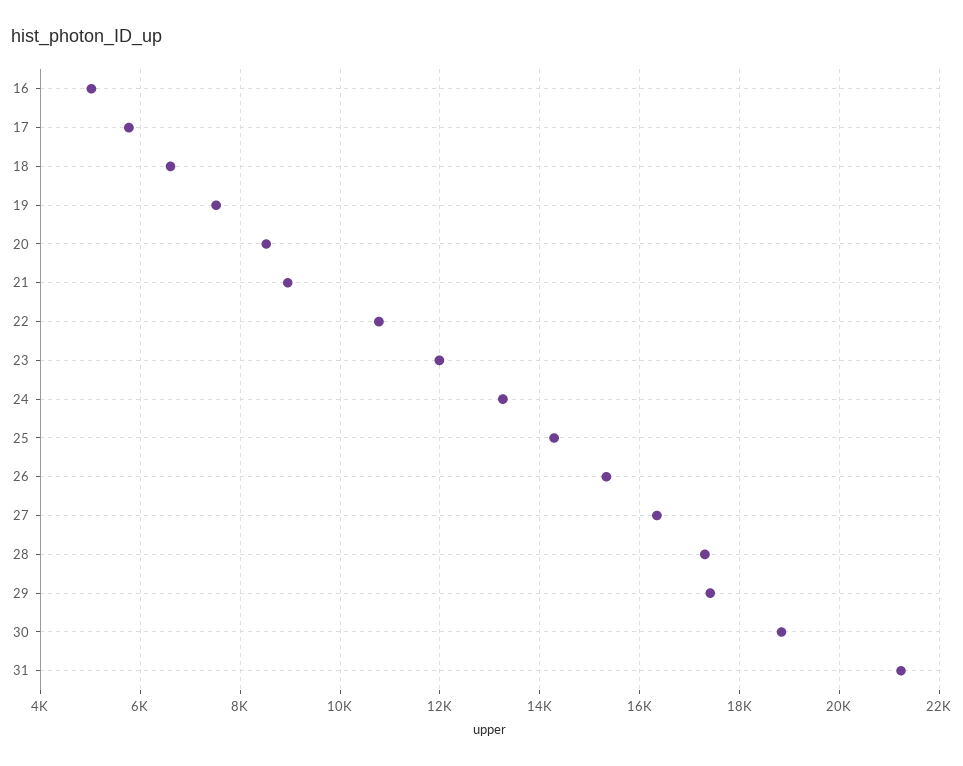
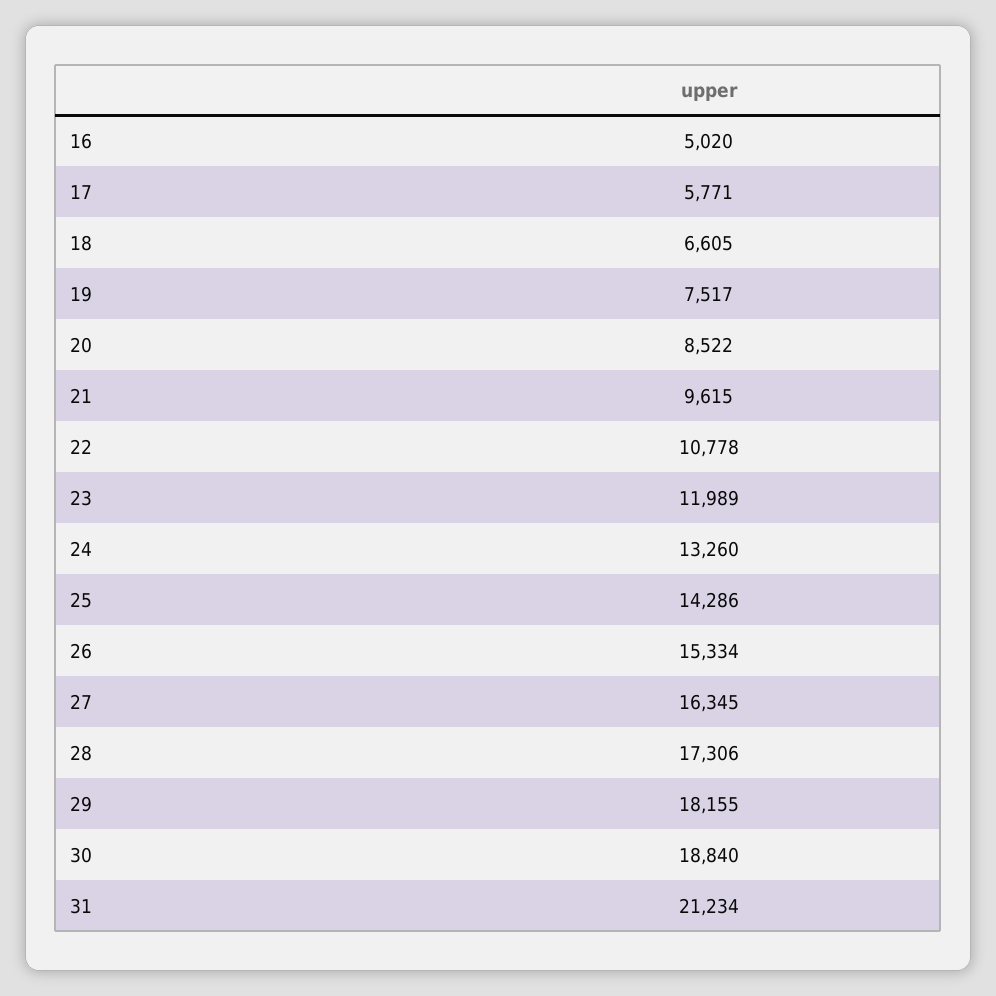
  {
    "16": 5020,
    "17": 5771,
    "18": 6605,
    "19": 7517,
    "20": 8522,
-   "21": 9000,
+   "21": 9615,
    "22": 10778,
    "23": 11989,
    "24": 13260,
    "25": 14286,
    "26": 15334,
    "27": 16345,
    "28": 17306,
-   "29": 17400,
+   "29": 18155,
    "30": 18840,
    "31": 21234
  }

